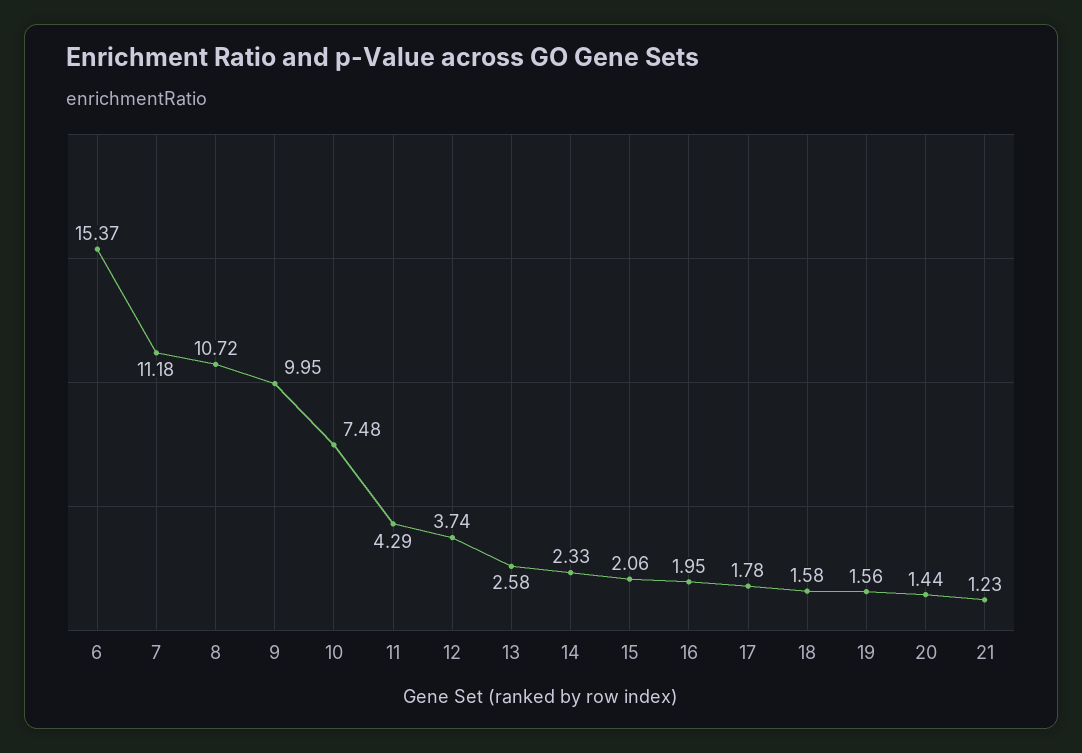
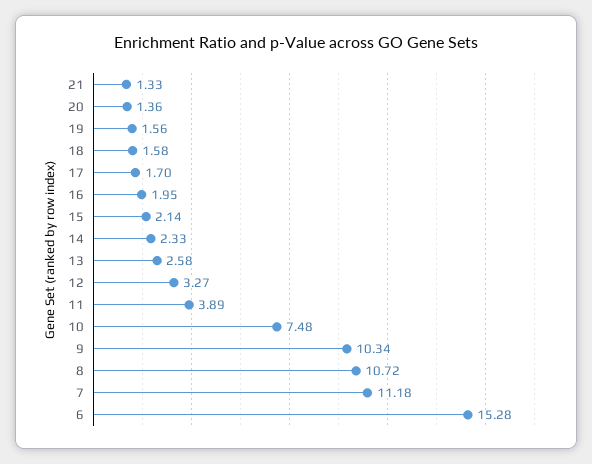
  {
-   "6": 15.37,
+   "6": 15.28,
    "7": 11.18,
    "8": 10.72,
-   "9": 9.95,
+   "9": 10.34,
    "10": 7.48,
-   "11": 4.29,
+   "11": 3.89,
-   "12": 3.74,
+   "12": 3.27,
    "13": 2.58,
    "14": 2.33,
-   "15": 2.06,
+   "15": 2.14,
    "16": 1.95,
-   "17": 1.78,
+   "17": 1.7,
    "18": 1.58,
    "19": 1.56,
-   "20": 1.44,
+   "20": 1.36,
-   "21": 1.23
+   "21": 1.33
  }

